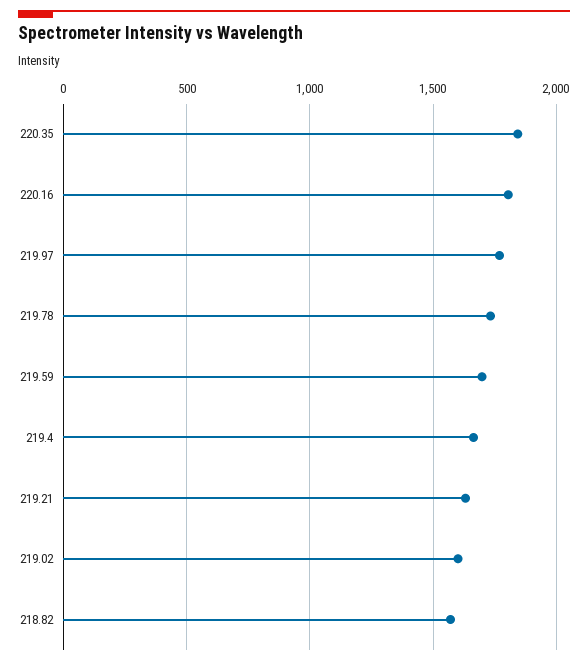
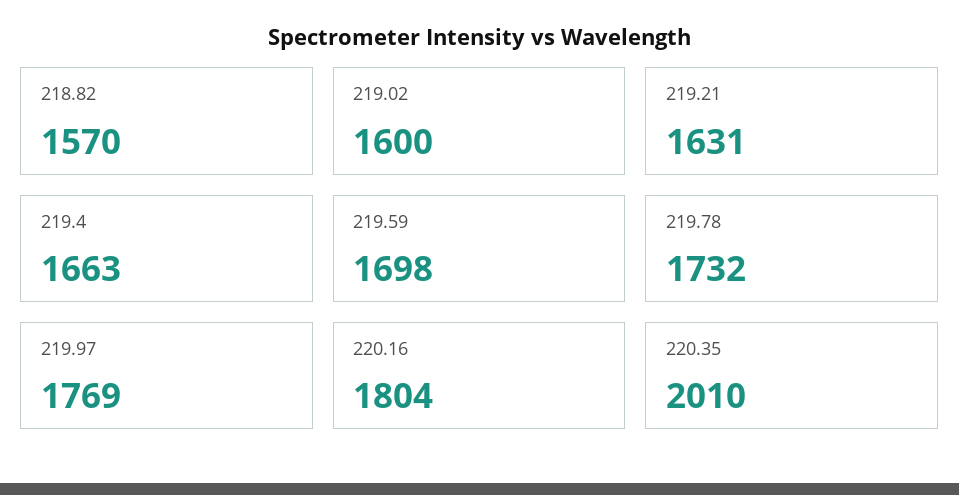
  {
-   "220.35": 1850,
+   "220.35": 2010,
    "220.16": 1804,
    "219.97": 1769,
    "219.78": 1732,
    "219.59": 1698,
    "219.4": 1663,
    "219.21": 1631,
    "219.02": 1600,
    "218.82": 1570
  }

